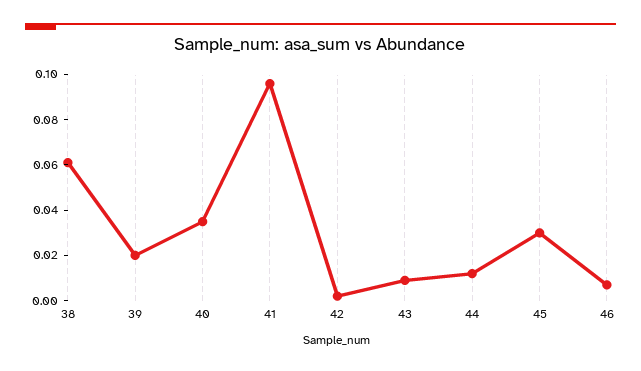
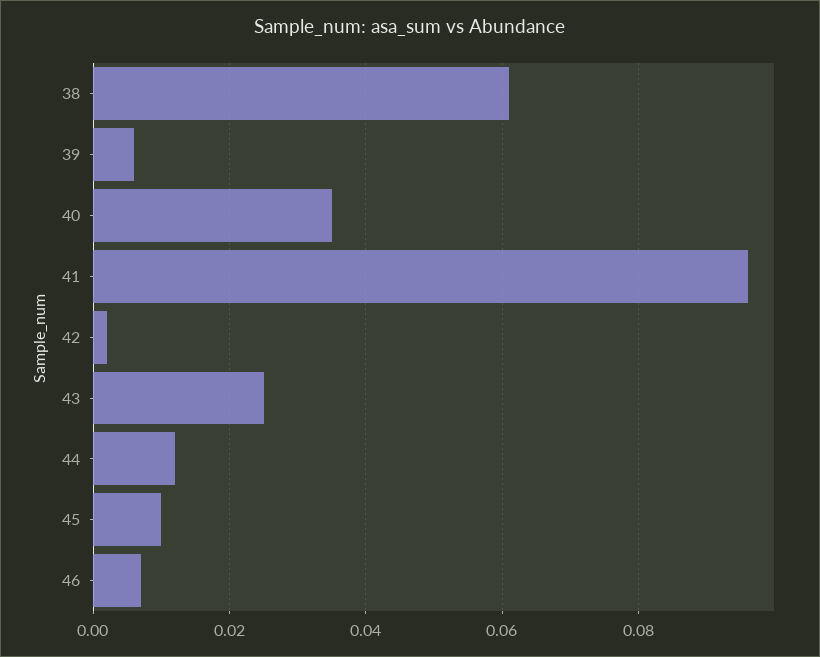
  {
    "38": 0.06,
-   "39": 0.02,
+   "39": 0.005,
    "40": 0.035,
    "41": 0.095,
    "42": 0,
-   "43": 0.01,
+   "43": 0.025,
    "44": 0.01,
-   "45": 0.03,
+   "45": 0.01,
    "46": 0.005
  }

